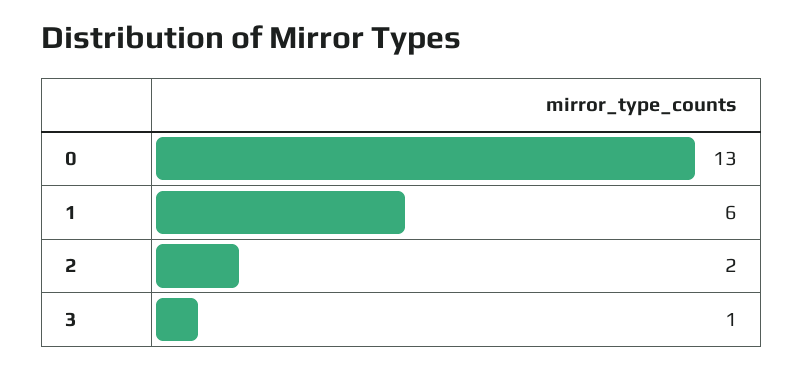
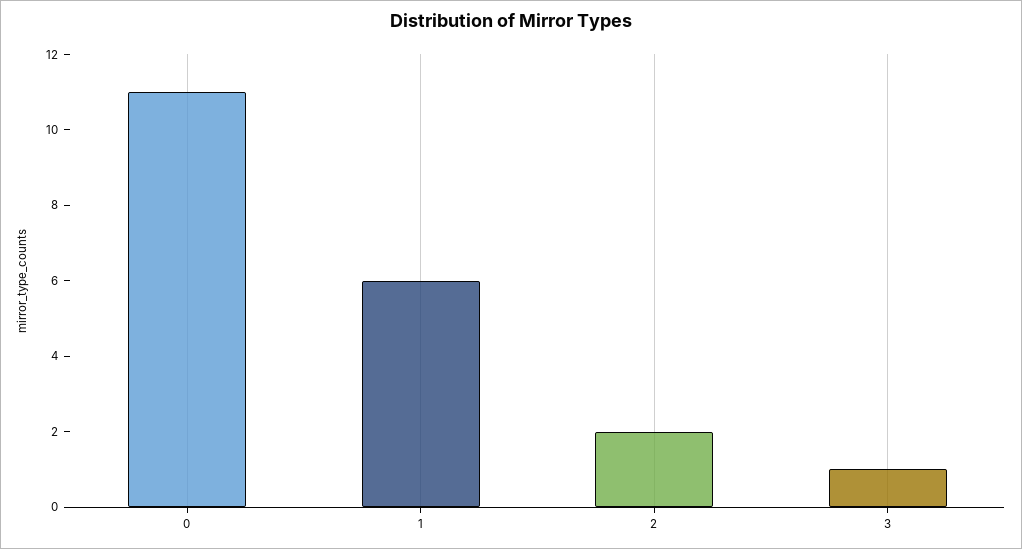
  {
-   "0": 13,
+   "0": 11,
    "1": 6,
    "2": 2,
    "3": 1
  }

